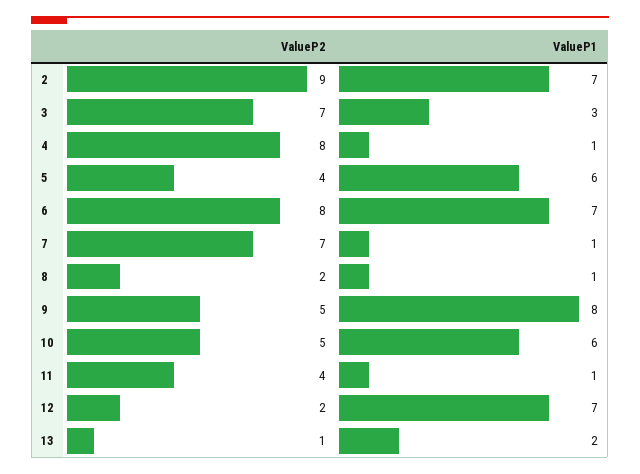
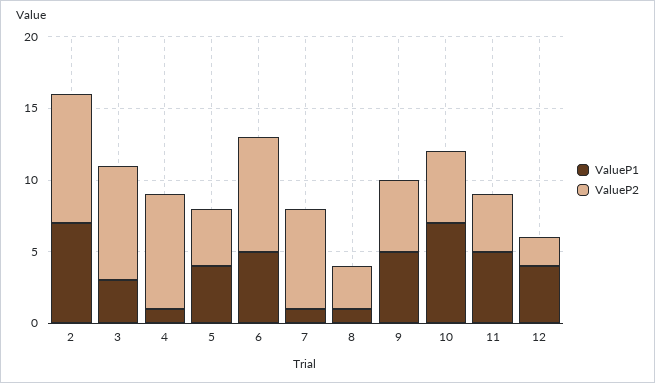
  {
    "ValueP2": {
      "2": 9,
-     "3": 7,
+     "3": 8,
      "4": 8,
      "5": 4,
      "6": 8,
      "7": 7,
-     "8": 2,
+     "8": 3,
      "9": 5,
      "10": 5,
      "11": 4,
-     "12": 2,
+     "12": 2
-     "13": 1
    },
    "ValueP1": {
      "2": 7,
      "3": 3,
      "4": 1,
-     "5": 6,
+     "5": 4,
-     "6": 7,
+     "6": 5,
      "7": 1,
      "8": 1,
-     "9": 8,
+     "9": 5,
-     "10": 6,
+     "10": 7,
-     "11": 1,
+     "11": 5,
-     "12": 7,
+     "12": 4
-     "13": 2
    }
  }

